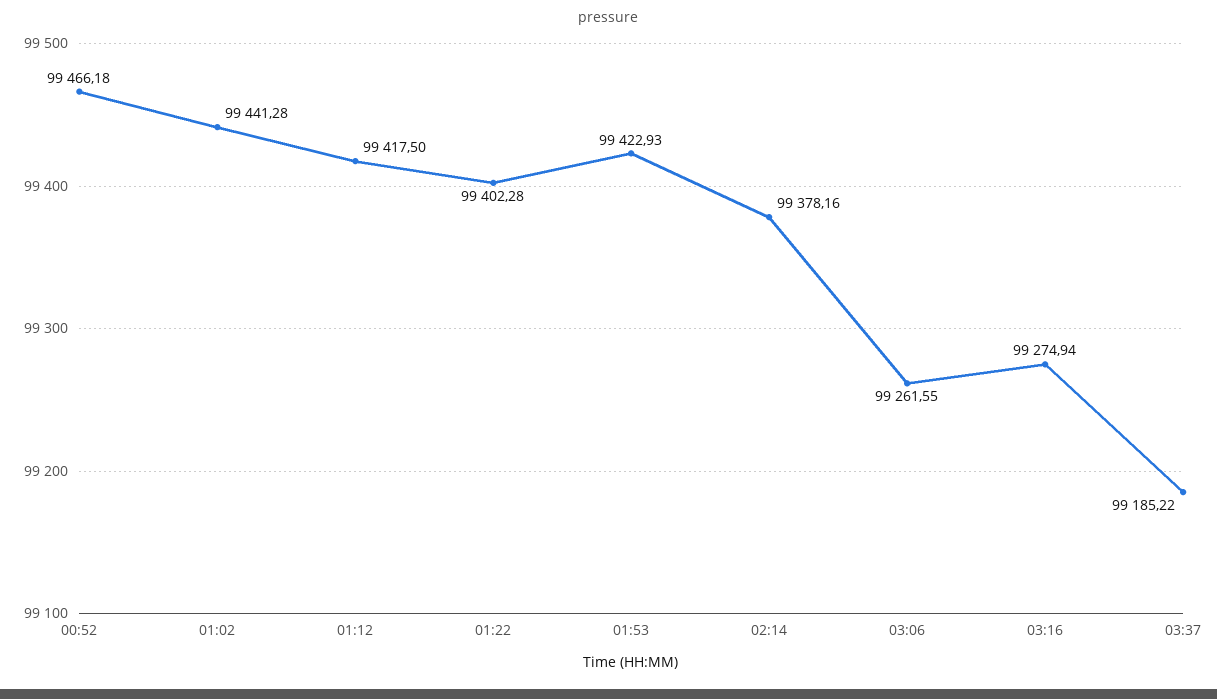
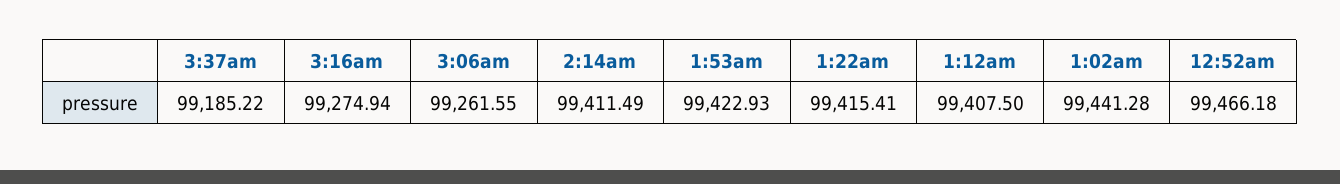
  {
    "00:52": 99466.18,
    "01:02": 99441.28,
-   "01:12": 99417.5,
+   "01:12": 99407.5,
-   "01:22": 99402.28,
+   "01:22": 99415.41,
    "01:53": 99422.93,
-   "02:14": 99378.16,
+   "02:14": 99411.49,
    "03:06": 99261.55,
    "03:16": 99274.94,
    "03:37": 99185.22
  }

